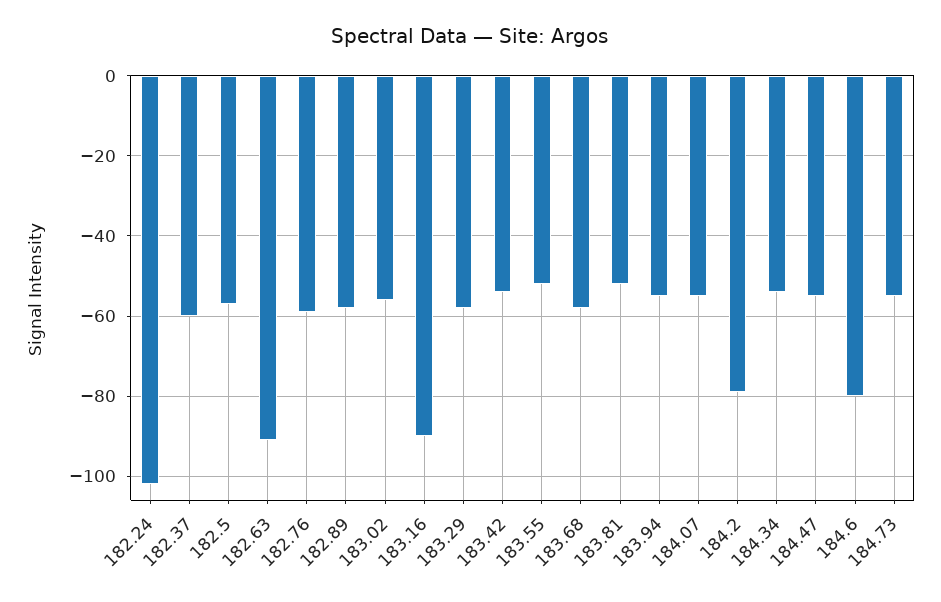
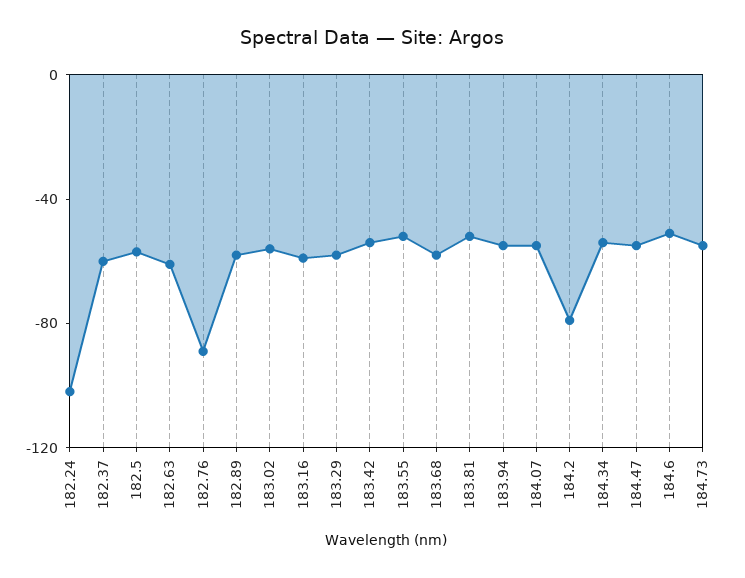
  {
    "182.24": -100,
    "182.37": -60,
    "182.5": -55,
-   "182.63": -90,
+   "182.63": -60,
-   "182.76": -60,
+   "182.76": -90,
    "182.89": -60,
    "183.02": -55,
-   "183.16": -90,
+   "183.16": -60,
    "183.29": -60,
    "183.42": -55,
    "183.55": -50,
    "183.68": -60,
    "183.81": -50,
    "183.94": -55,
    "184.07": -55,
    "184.2": -80,
    "184.34": -55,
    "184.47": -55,
-   "184.6": -80,
+   "184.6": -50,
    "184.73": -55
  }

